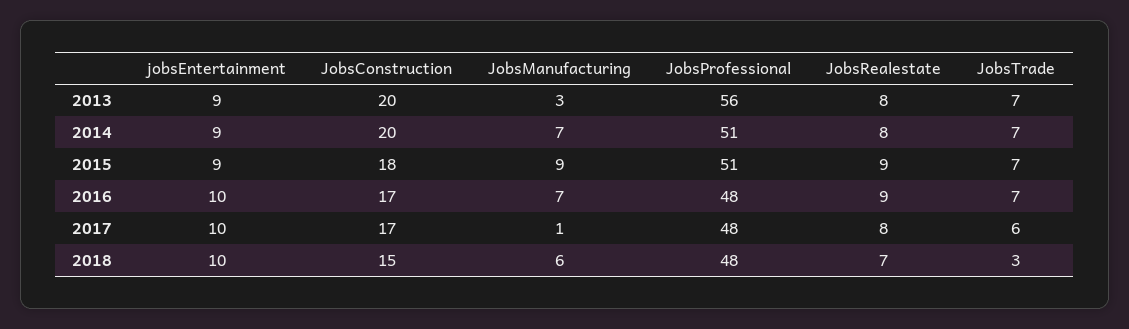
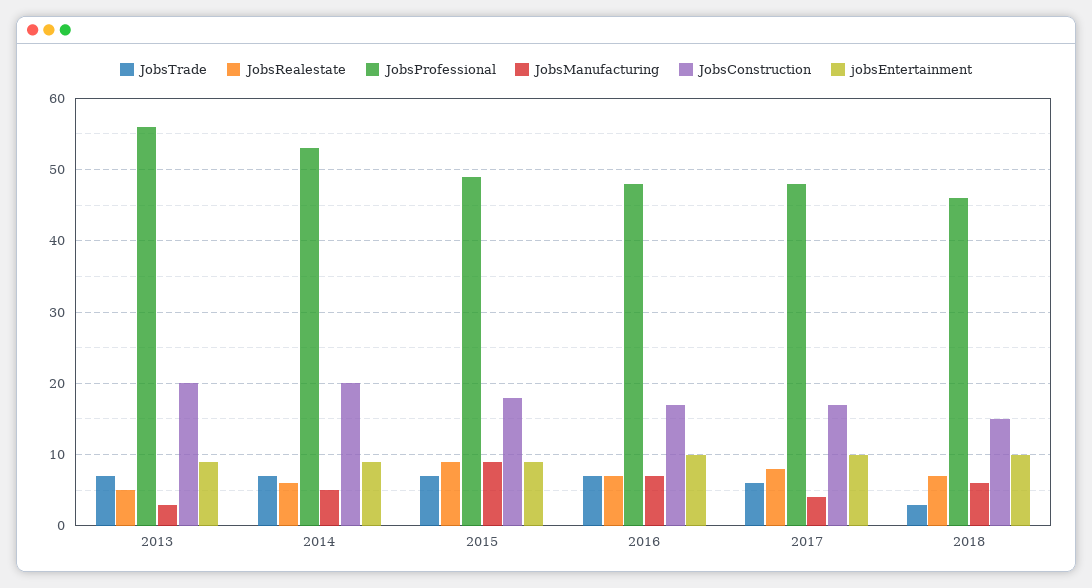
  {
    "jobsEntertainment": {
      "2013": 9,
      "2014": 9,
      "2015": 9,
      "2016": 10,
      "2017": 10,
      "2018": 10
    },
    "JobsConstruction": {
      "2013": 20,
      "2014": 20,
      "2015": 18,
      "2016": 17,
      "2017": 17,
      "2018": 15
    },
    "JobsManufacturing": {
      "2013": 3,
-     "2014": 7,
+     "2014": 5,
      "2015": 9,
      "2016": 7,
-     "2017": 1,
+     "2017": 4,
      "2018": 6
    },
    "JobsProfessional": {
      "2013": 56,
-     "2014": 51,
+     "2014": 53,
-     "2015": 51,
+     "2015": 49,
      "2016": 48,
      "2017": 48,
-     "2018": 48
+     "2018": 46
    },
    "JobsRealestate": {
-     "2013": 8,
+     "2013": 5,
-     "2014": 8,
+     "2014": 6,
      "2015": 9,
-     "2016": 9,
+     "2016": 7,
      "2017": 8,
      "2018": 7
    },
    "JobsTrade": {
      "2013": 7,
      "2014": 7,
      "2015": 7,
      "2016": 7,
      "2017": 6,
      "2018": 3
    }
  }

